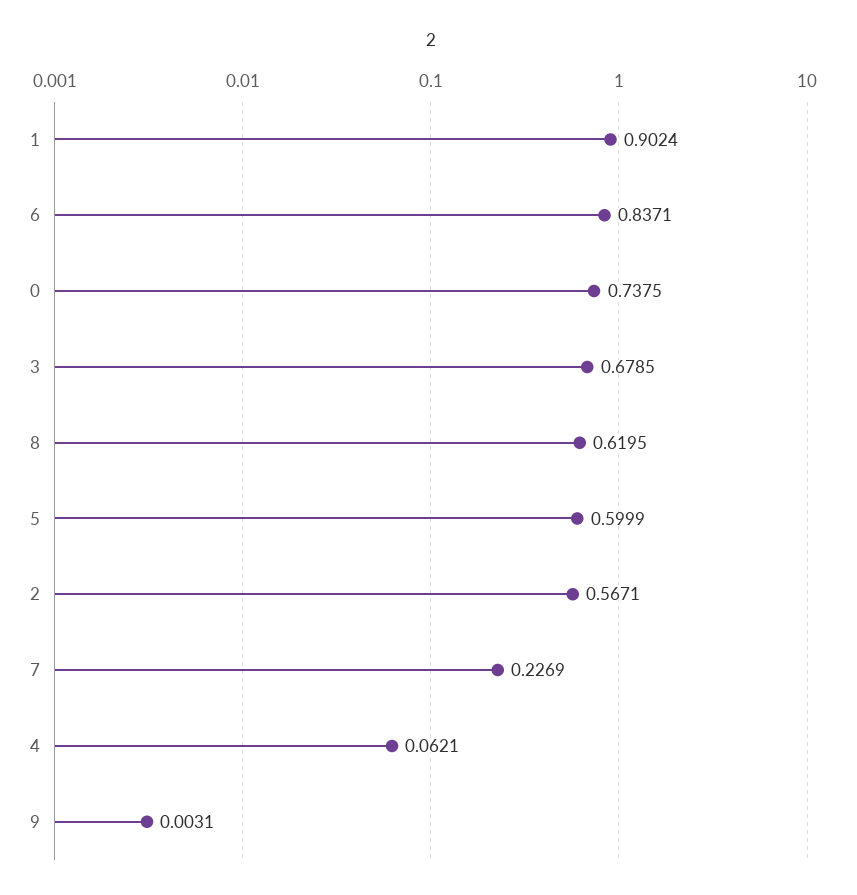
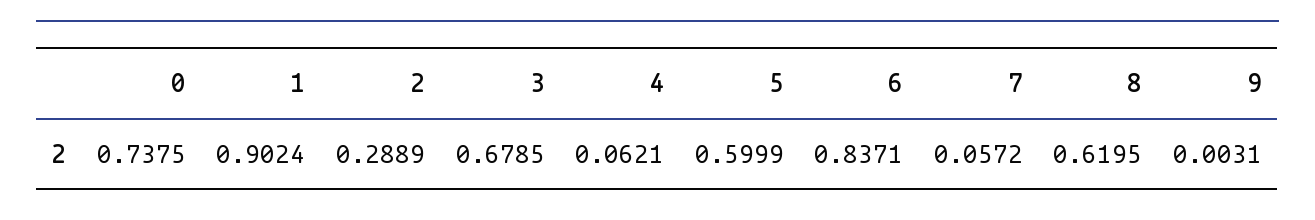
  {
    "1": 0.9024,
    "6": 0.8371,
    "0": 0.7375,
    "3": 0.6785,
    "8": 0.6195,
    "5": 0.5999,
-   "2": 0.5671,
+   "2": 0.2889,
-   "7": 0.2269,
+   "7": 0.0572,
    "4": 0.0621,
    "9": 0.0031
  }

